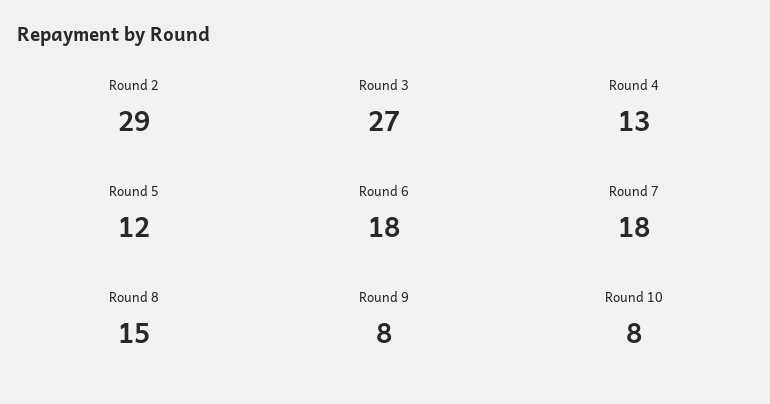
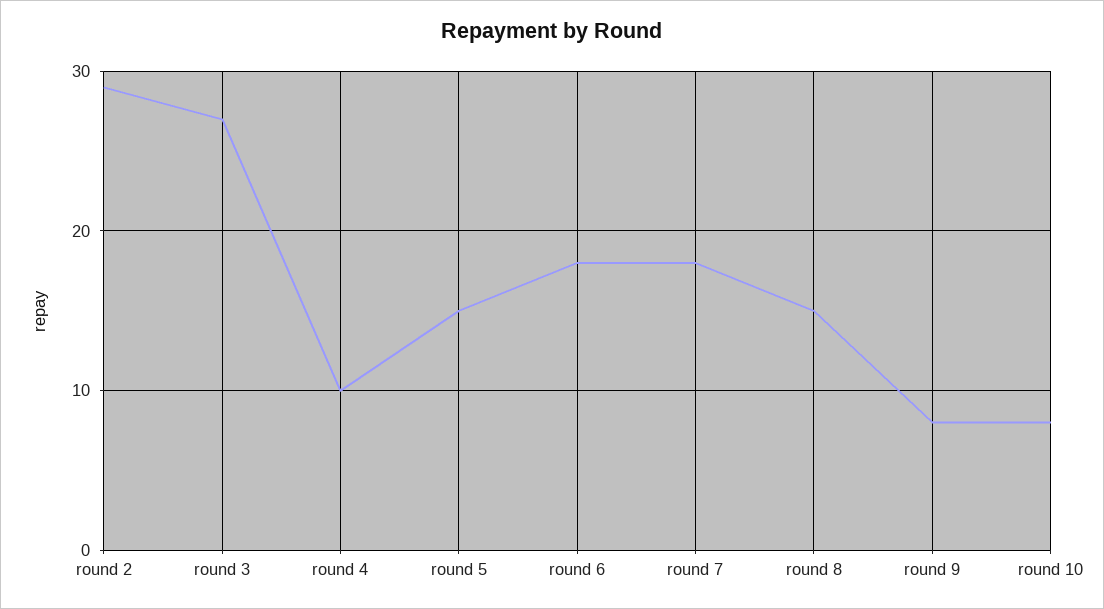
  {
    "Round 2": 29,
    "Round 3": 27,
-   "Round 4": 13,
+   "Round 4": 10,
-   "Round 5": 12,
+   "Round 5": 15,
    "Round 6": 18,
    "Round 7": 18,
    "Round 8": 15,
    "Round 9": 8,
    "Round 10": 8
  }

